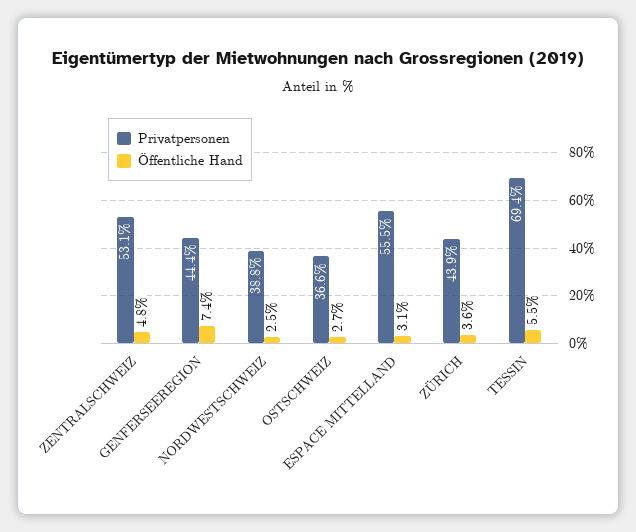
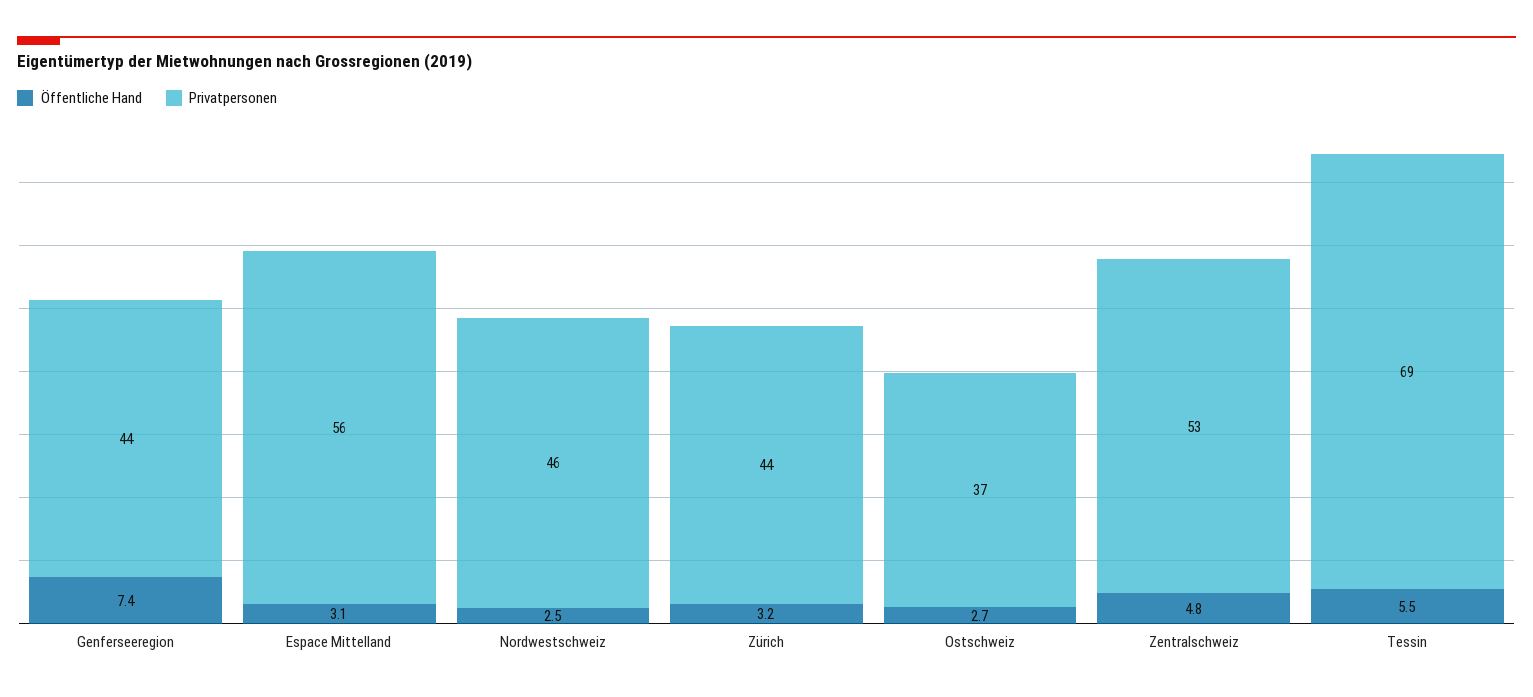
  {
    "Privatpersonen": {
      "ZENTRALSCHWEIZ": 53.1,
      "GENFERSEEREGION": 44.4,
-     "NORDWESTSCHWEIZ": 38.8,
+     "NORDWESTSCHWEIZ": 46,
      "OSTSCHWEIZ": 36.6,
      "ESPACE MITTELLAND": 55.5,
      "ZÜRICH": 43.9,
      "TESSIN": 69.4
    },
    "Öffentliche Hand": {
      "ZENTRALSCHWEIZ": 4.8,
      "GENFERSEEREGION": 7.4,
      "NORDWESTSCHWEIZ": 2.5,
      "OSTSCHWEIZ": 2.7,
      "ESPACE MITTELLAND": 3.1,
-     "ZÜRICH": 3.6,
+     "ZÜRICH": 3.2,
      "TESSIN": 5.5
    }
  }

